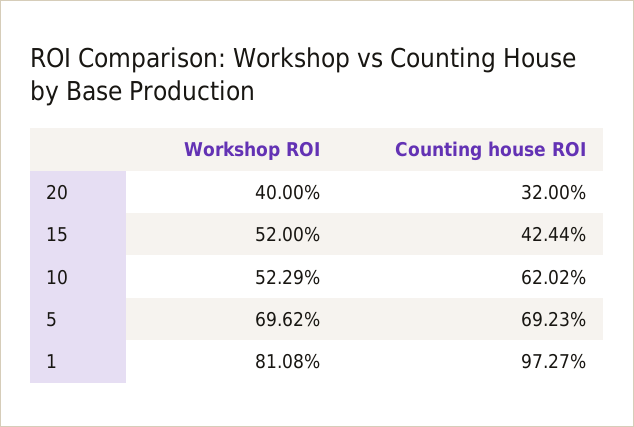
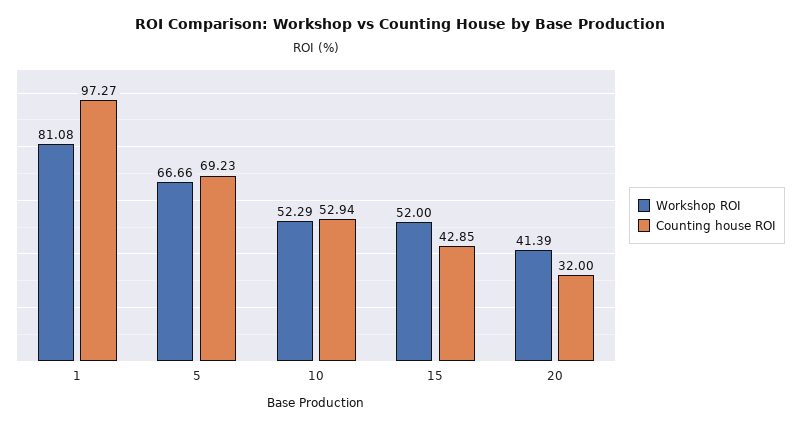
  {
    "Workshop ROI": {
-     "20": 40,
+     "20": 41.39,
      "15": 52,
      "10": 52.29,
-     "5": 69.62,
+     "5": 66.66,
      "1": 81.08
    },
    "Counting house ROI": {
      "20": 32,
-     "15": 42.44,
+     "15": 42.85,
-     "10": 62.02,
+     "10": 52.94,
      "5": 69.23,
      "1": 97.27
    }
  }

